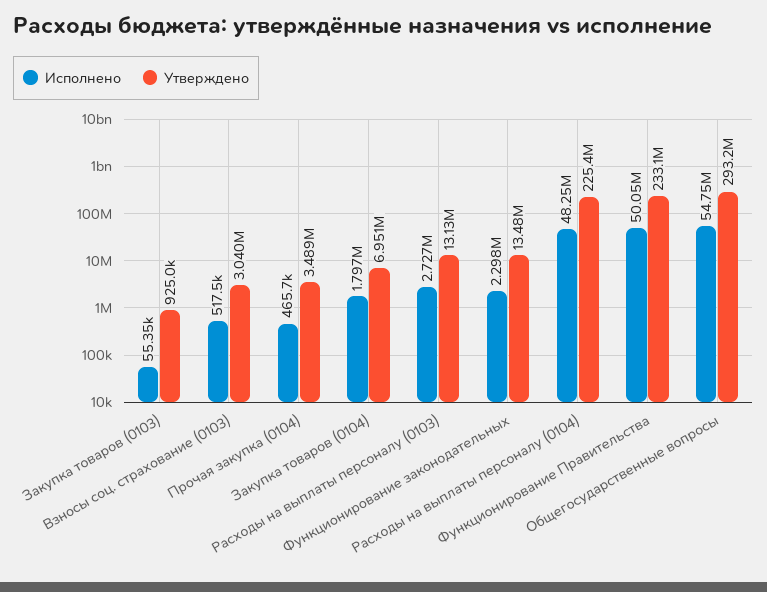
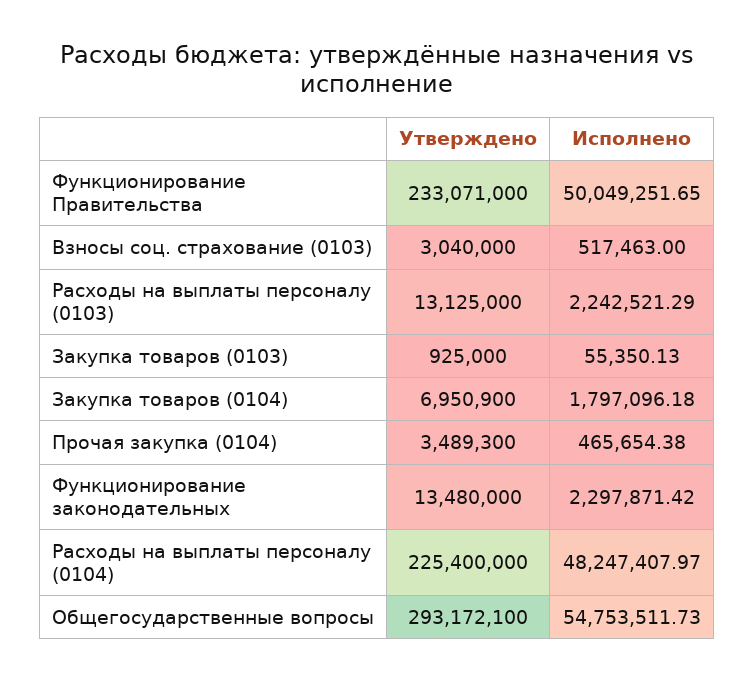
  {
    "Исполнено": {
      "Закупка товаров (0103)": 55350.13,
      "Взносы соц. страхование (0103)": 517463,
      "Прочая закупка (0104)": 465654.38,
      "Закупка товаров (0104)": 1797096.18,
-     "Расходы на выплаты персоналу (0103)": 2727000,
+     "Расходы на выплаты персоналу (0103)": 2242521.29,
      "Функционирование законодательных": 2297871.42,
      "Расходы на выплаты персоналу (0104)": 48247407.97,
      "Функционирование Правительства": 50049251.65,
      "Общегосударственные вопросы": 54753511.73
    },
    "Утверждено": {
      "Закупка товаров (0103)": 925000,
      "Взносы соц. страхование (0103)": 3040000,
      "Прочая закупка (0104)": 3489300,
      "Закупка товаров (0104)": 6950900,
      "Расходы на выплаты персоналу (0103)": 13125000,
      "Функционирование законодательных": 13480000,
      "Расходы на выплаты персоналу (0104)": 225400000,
      "Функционирование Правительства": 233071000,
      "Общегосударственные вопросы": 293172100
    }
  }

